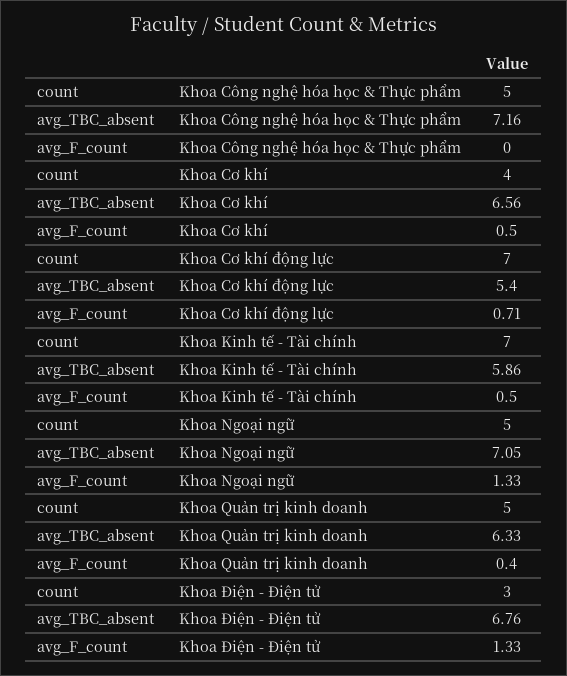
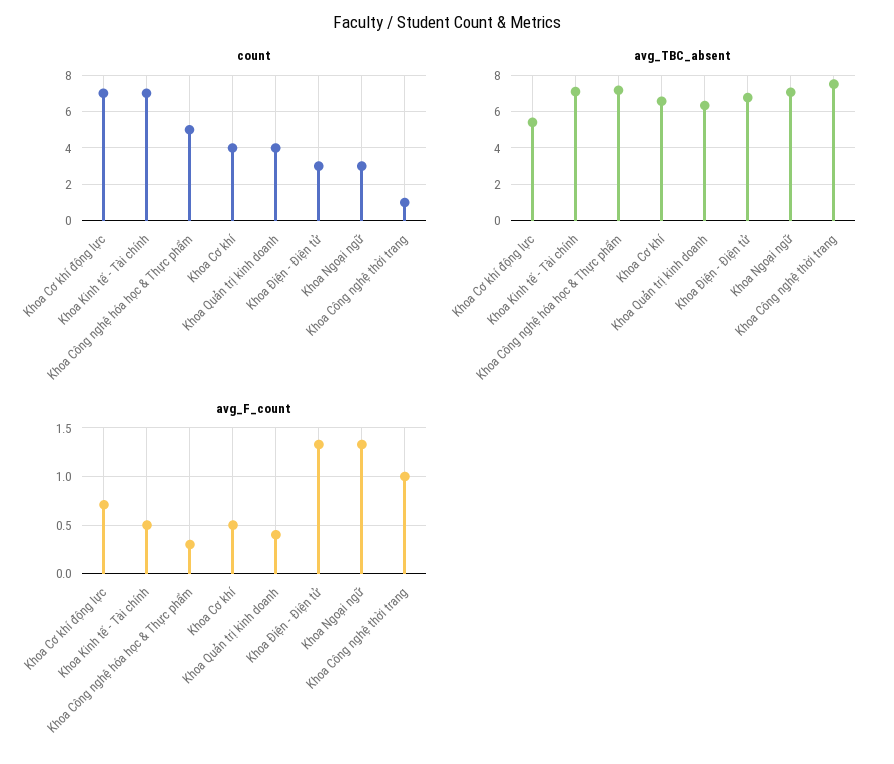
  {
    "count": {
      "Khoa Công nghệ hóa học & Thực phẩm": 5,
      "Khoa Cơ khí": 4,
      "Khoa Cơ khí động lực": 7,
      "Khoa Kinh tế - Tài chính": 7,
-     "Khoa Ngoại ngữ": 5,
+     "Khoa Ngoại ngữ": 3,
-     "Khoa Quản trị kinh doanh": 5,
+     "Khoa Quản trị kinh doanh": 4,
-     "Khoa Điện - Điện tử": 3
+     "Khoa Điện - Điện tử": 3,
+     "Khoa Công nghệ thời trang": 1
    },
    "avg_TBC_absent": {
      "Khoa Công nghệ hóa học & Thực phẩm": 7.16,
      "Khoa Cơ khí": 6.56,
      "Khoa Cơ khí động lực": 5.4,
-     "Khoa Kinh tế - Tài chính": 5.86,
+     "Khoa Kinh tế - Tài chính": 7,
      "Khoa Ngoại ngữ": 7.05,
      "Khoa Quản trị kinh doanh": 6.33,
-     "Khoa Điện - Điện tử": 6.76
+     "Khoa Điện - Điện tử": 6.76,
+     "Khoa Công nghệ thời trang": 7.5
    },
    "avg_F_count": {
-     "Khoa Công nghệ hóa học & Thực phẩm": 0,
+     "Khoa Công nghệ hóa học & Thực phẩm": 0.3,
      "Khoa Cơ khí": 0.5,
      "Khoa Cơ khí động lực": 0.71,
      "Khoa Kinh tế - Tài chính": 0.5,
      "Khoa Ngoại ngữ": 1.33,
      "Khoa Quản trị kinh doanh": 0.4,
-     "Khoa Điện - Điện tử": 1.33
+     "Khoa Điện - Điện tử": 1.33,
+     "Khoa Công nghệ thời trang": 1
    }
  }

